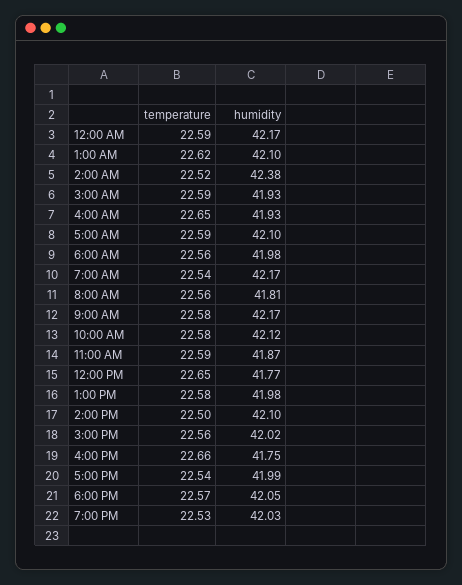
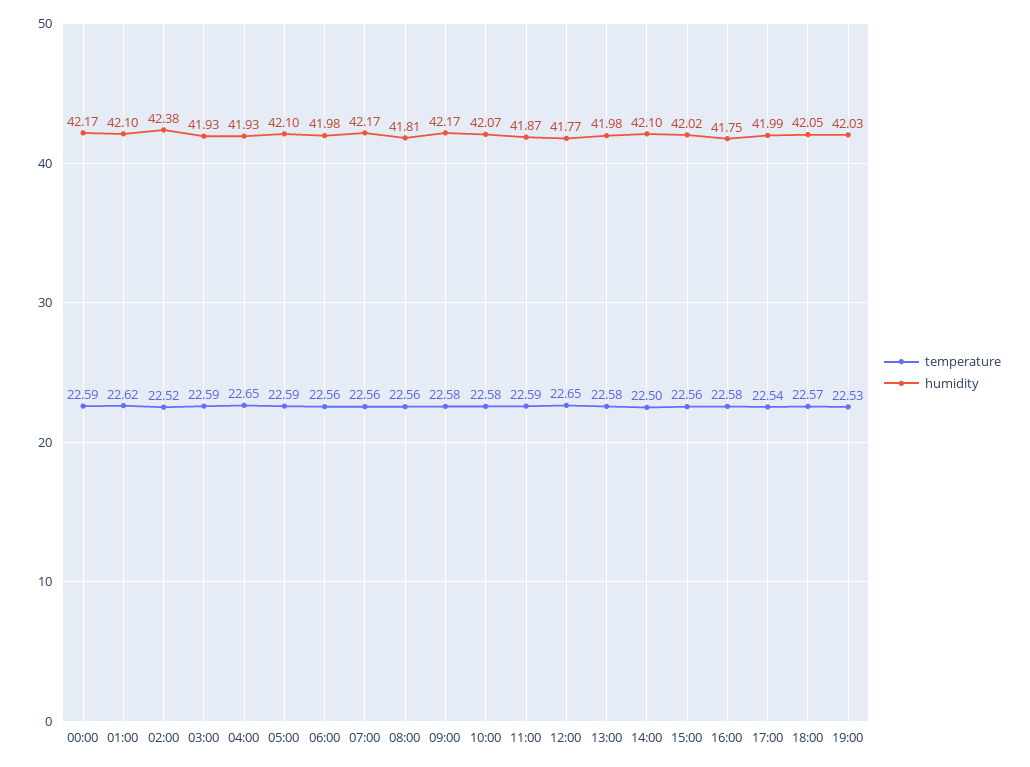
  {
    "temperature": {
      "12:00 AM": 22.59,
      "1:00 AM": 22.62,
      "2:00 AM": 22.52,
      "3:00 AM": 22.59,
      "4:00 AM": 22.65,
      "5:00 AM": 22.59,
      "6:00 AM": 22.56,
-     "7:00 AM": 22.54,
+     "7:00 AM": 22.56,
      "8:00 AM": 22.56,
      "9:00 AM": 22.58,
      "10:00 AM": 22.58,
      "11:00 AM": 22.59,
      "12:00 PM": 22.65,
      "1:00 PM": 22.58,
      "2:00 PM": 22.5,
      "3:00 PM": 22.56,
-     "4:00 PM": 22.66,
+     "4:00 PM": 22.58,
      "5:00 PM": 22.54,
      "6:00 PM": 22.57,
      "7:00 PM": 22.53
    },
    "humidity": {
      "12:00 AM": 42.17,
      "1:00 AM": 42.1,
      "2:00 AM": 42.38,
      "3:00 AM": 41.93,
      "4:00 AM": 41.93,
      "5:00 AM": 42.1,
      "6:00 AM": 41.98,
      "7:00 AM": 42.17,
      "8:00 AM": 41.81,
      "9:00 AM": 42.17,
-     "10:00 AM": 42.12,
+     "10:00 AM": 42.07,
      "11:00 AM": 41.87,
      "12:00 PM": 41.77,
      "1:00 PM": 41.98,
      "2:00 PM": 42.1,
      "3:00 PM": 42.02,
      "4:00 PM": 41.75,
      "5:00 PM": 41.99,
      "6:00 PM": 42.05,
      "7:00 PM": 42.03
    }
  }

